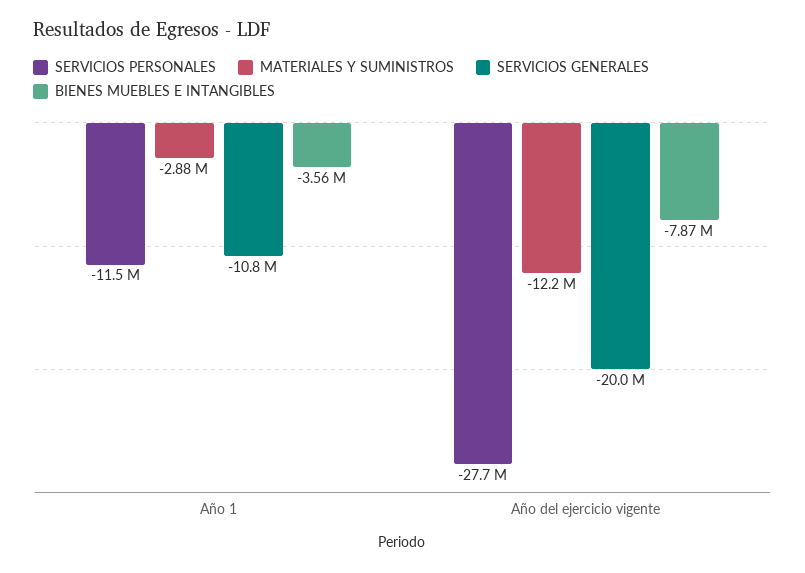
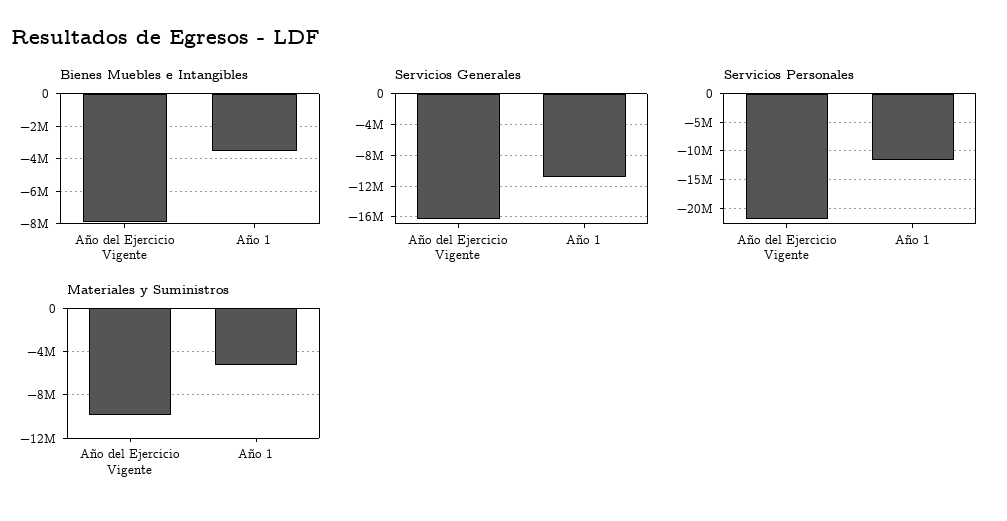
  {
    "SERVICIOS PERSONALES": {
      "Año 1": -11500000,
-     "Año del ejercicio vigente": -27700000
+     "Año del ejercicio vigente": -22500000
    },
    "MATERIALES Y SUMINISTROS": {
-     "Año 1": -2880000,
+     "Año 1": -5000000,
-     "Año del ejercicio vigente": -12200000
+     "Año del ejercicio vigente": -10000000
    },
    "SERVICIOS GENERALES": {
      "Año 1": -10800000,
-     "Año del ejercicio vigente": -20000000
+     "Año del ejercicio vigente": -16000000
    },
    "BIENES MUEBLES E INTANGIBLES": {
      "Año 1": -3560000,
      "Año del ejercicio vigente": -7870000
    }
  }

